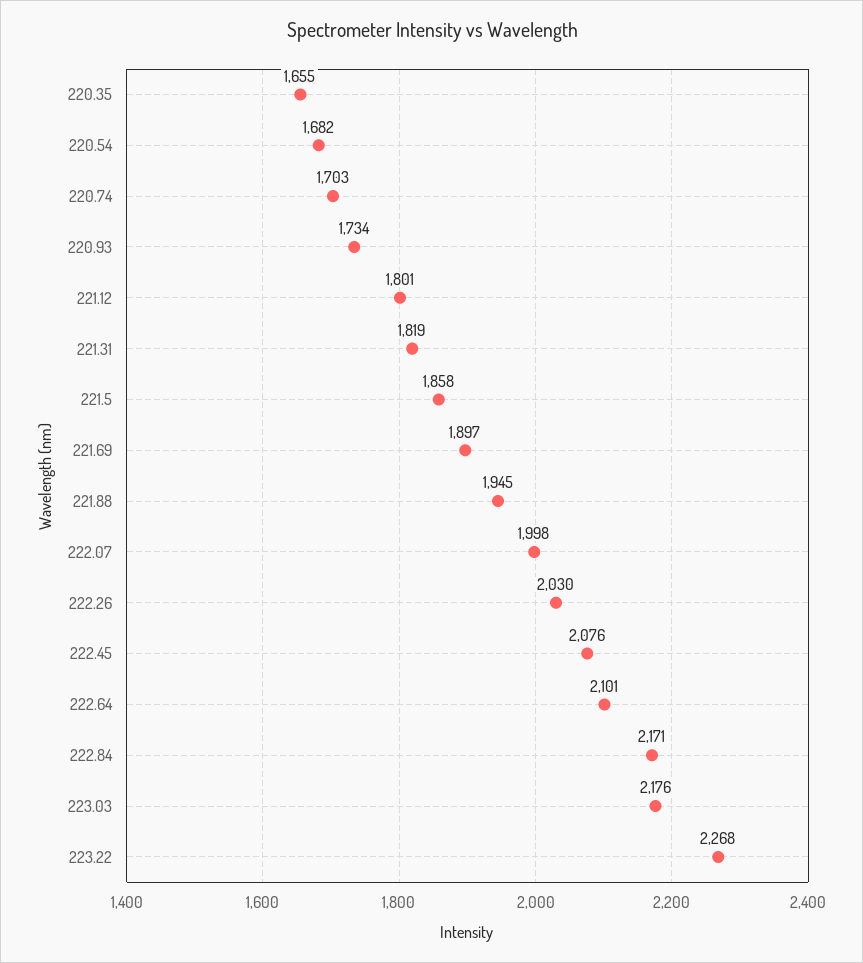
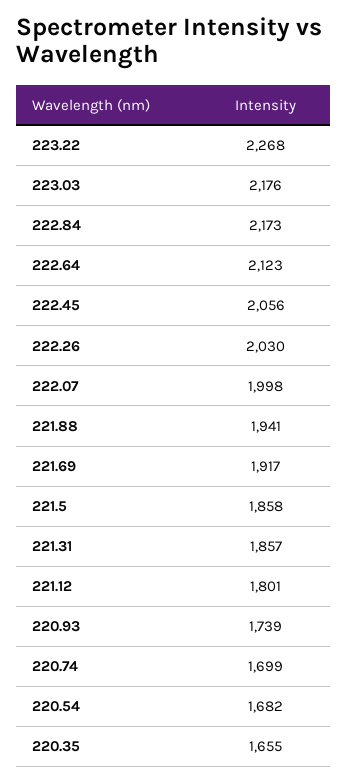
  {
    "220.35": 1655,
    "220.54": 1682,
-   "220.74": 1703,
+   "220.74": 1699,
-   "220.93": 1734,
+   "220.93": 1739,
    "221.12": 1801,
-   "221.31": 1819,
+   "221.31": 1857,
    "221.5": 1858,
-   "221.69": 1897,
+   "221.69": 1917,
-   "221.88": 1945,
+   "221.88": 1941,
    "222.07": 1998,
    "222.26": 2030,
-   "222.45": 2076,
+   "222.45": 2056,
-   "222.64": 2101,
+   "222.64": 2123,
-   "222.84": 2171,
+   "222.84": 2173,
    "223.03": 2176,
    "223.22": 2268
  }

